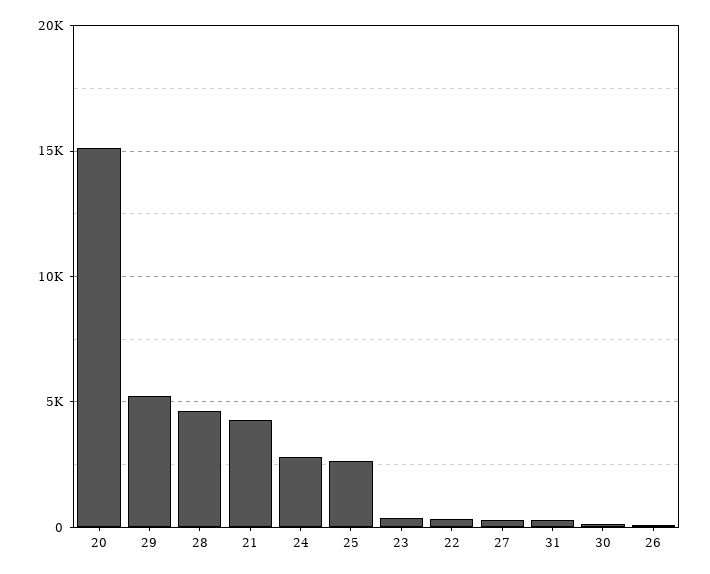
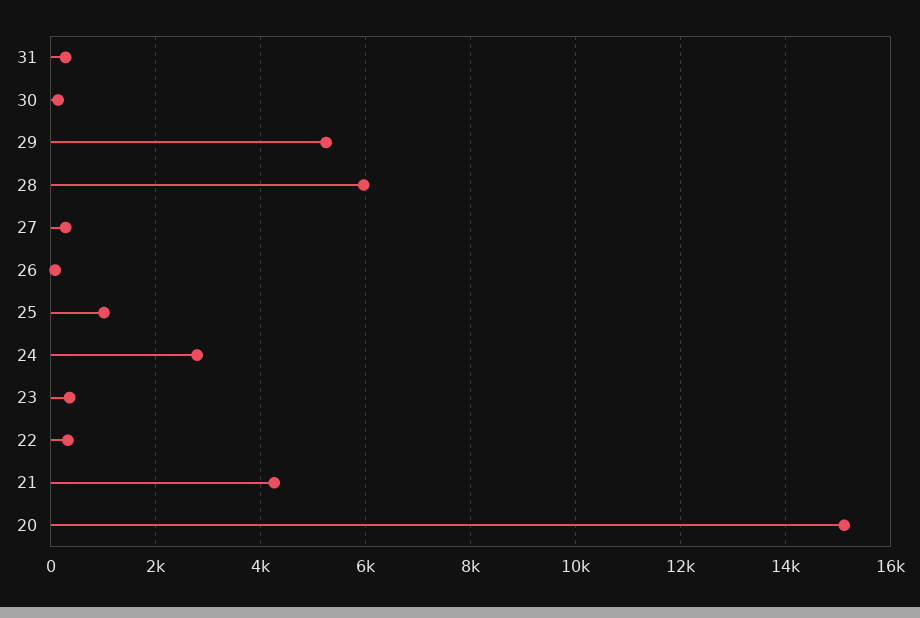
  {
    "20": 15200,
    "29": 5200,
-   "28": 4500,
+   "28": 6000,
    "21": 4200,
    "24": 2800,
-   "25": 2500,
+   "25": 1000,
    "23": 400,
    "22": 400,
    "27": 200,
    "31": 200,
    "30": 200,
    "26": 0
  }

